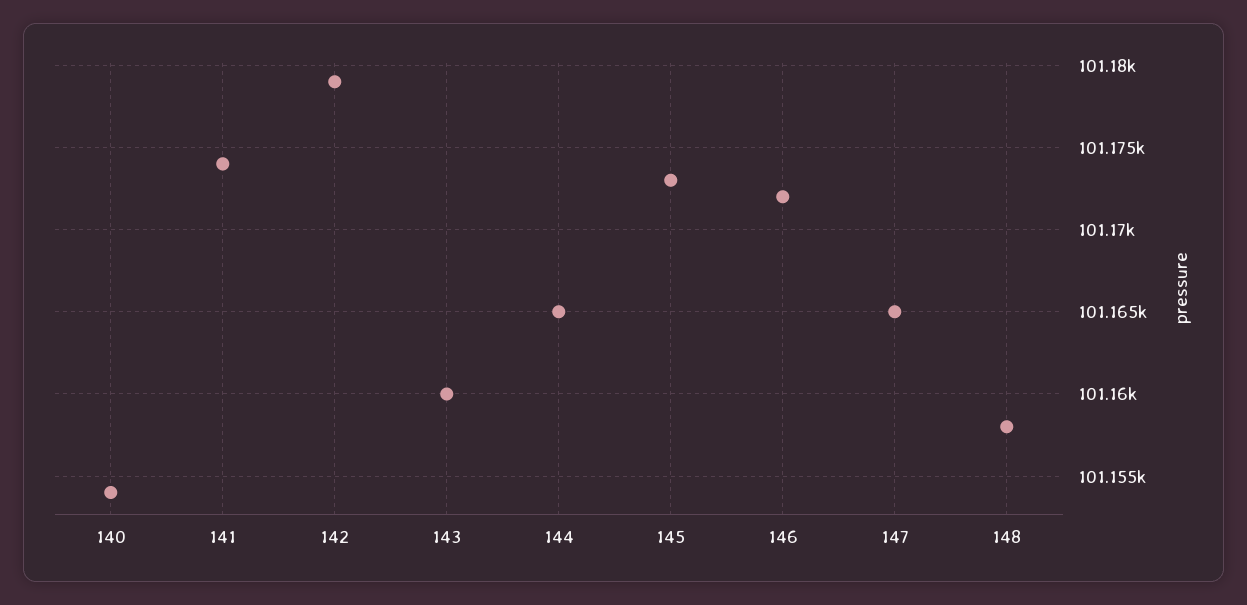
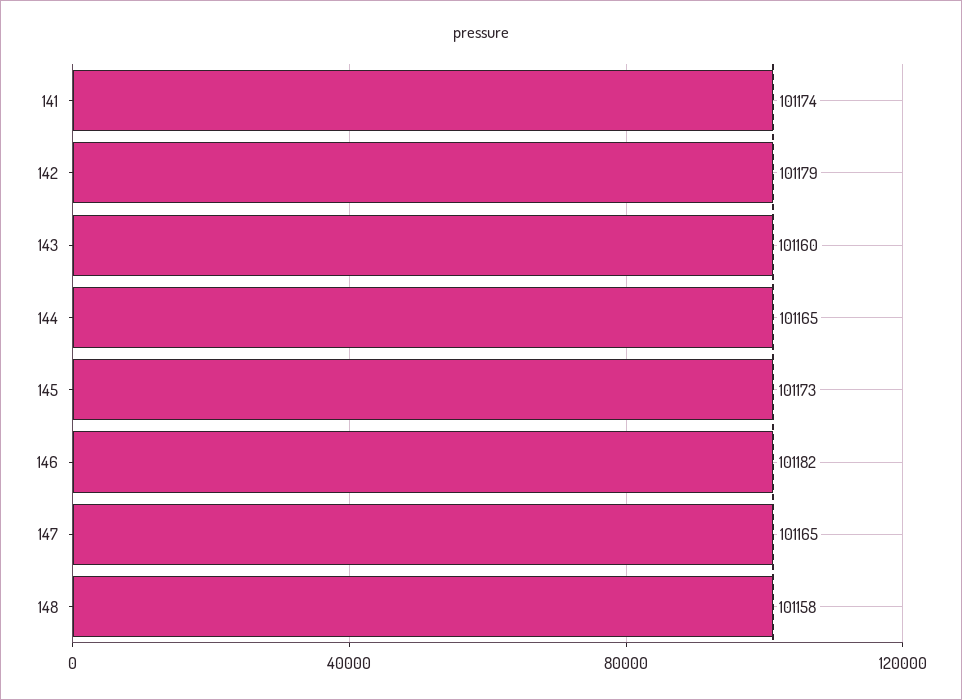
  {
-   "140": 101154,
    "141": 101174,
    "142": 101179,
    "143": 101160,
    "144": 101165,
    "145": 101173,
-   "146": 101172,
+   "146": 101182,
    "147": 101165,
    "148": 101158
  }

